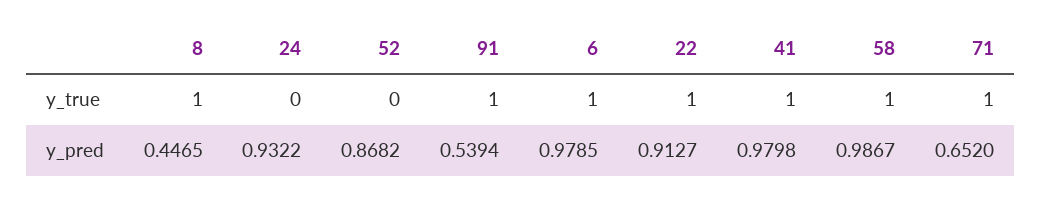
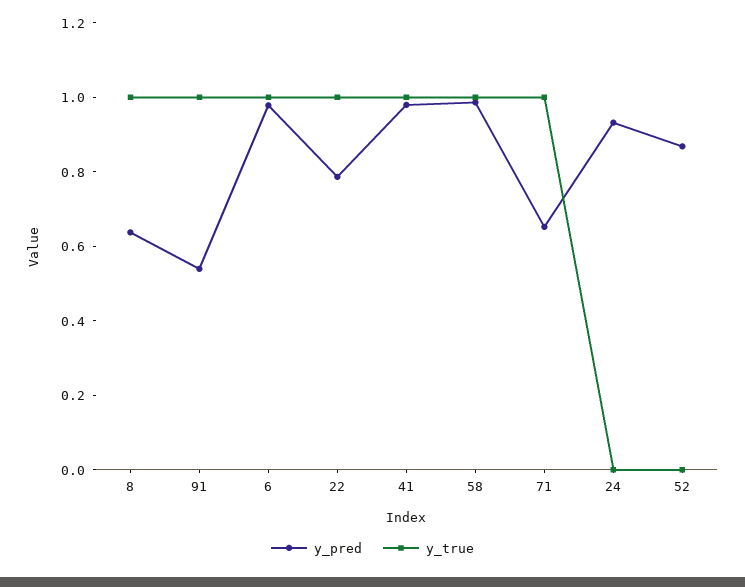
  {
    "y_true": {
      "8": 1,
      "24": 0,
      "52": 0,
      "91": 1,
      "6": 1,
      "22": 1,
      "41": 1,
      "58": 1,
      "71": 1
    },
    "y_pred": {
-     "8": 0.4465,
+     "8": 0.65,
      "24": 0.9322,
      "52": 0.8682,
      "91": 0.5394,
      "6": 0.9785,
-     "22": 0.9127,
+     "22": 0.8,
      "41": 0.9798,
      "58": 0.9867,
      "71": 0.652
    }
  }

